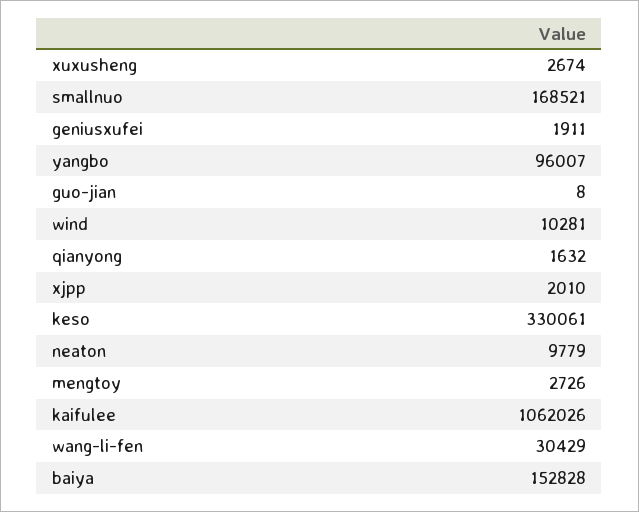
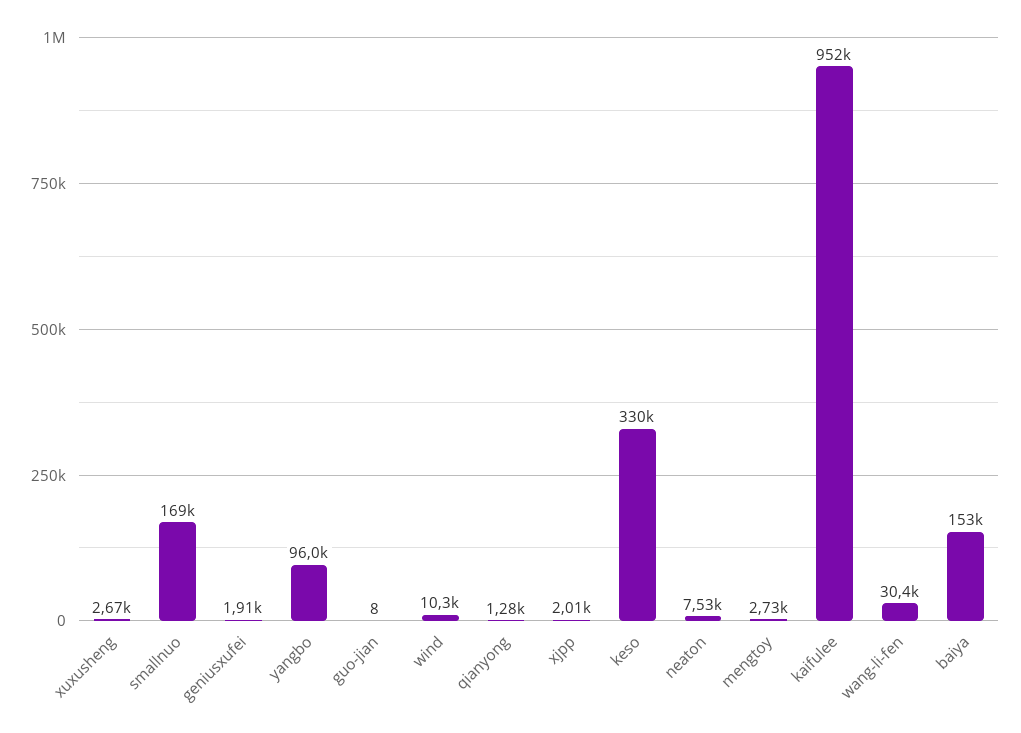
  {
    "xuxusheng": 2674,
    "smallnuo": 168521,
    "geniusxufei": 1911,
    "yangbo": 96007,
    "guo-jian": 8,
    "wind": 10281,
-   "qianyong": 1632,
+   "qianyong": 1280,
    "xjpp": 2010,
    "keso": 330061,
-   "neaton": 9779,
+   "neaton": 7530,
    "mengtoy": 2726,
-   "kaifulee": 1062026,
+   "kaifulee": 952000,
    "wang-li-fen": 30429,
    "baiya": 152828
  }

